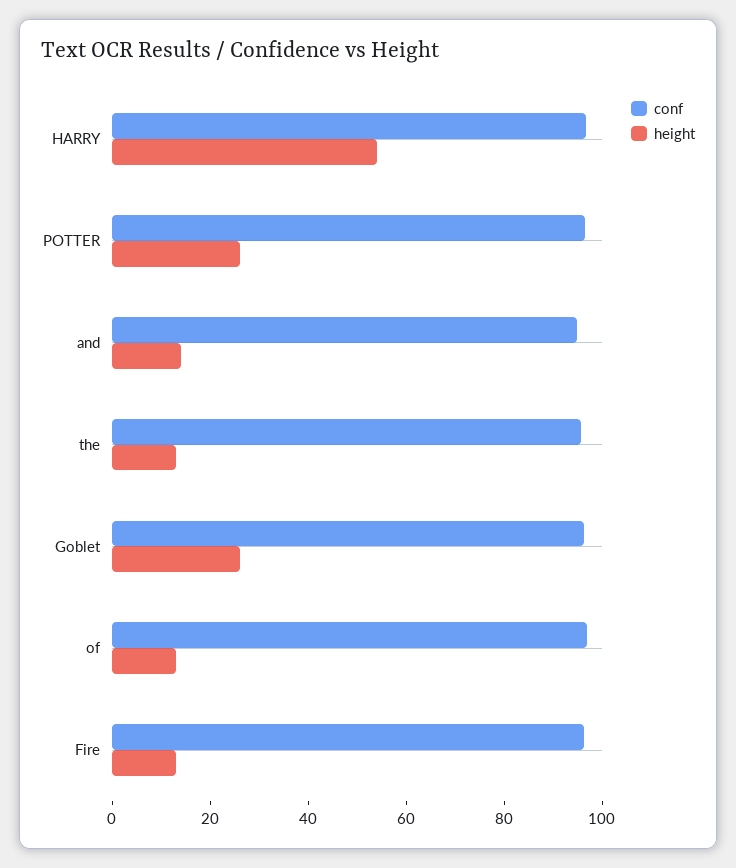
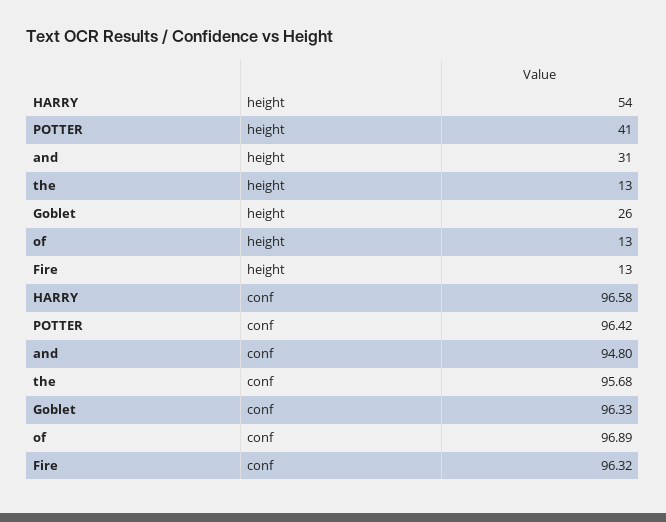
  {
    "conf": {
      "HARRY": 96.58,
      "POTTER": 96.42,
      "and": 94.8,
      "the": 95.68,
      "Goblet": 96.33,
      "of": 96.89,
      "Fire": 96.32
    },
    "height": {
      "HARRY": 54,
-     "POTTER": 25,
+     "POTTER": 41,
-     "and": 15,
+     "and": 31,
      "the": 13,
      "Goblet": 26,
      "of": 13,
      "Fire": 13
    }
  }

